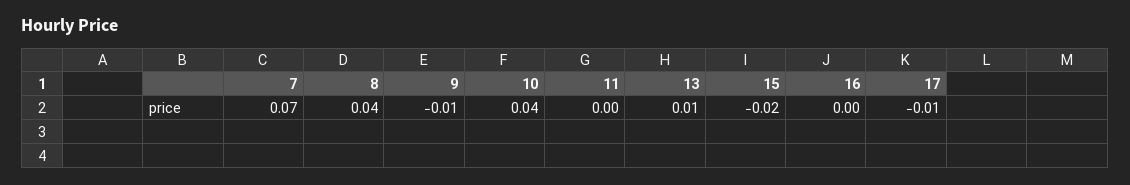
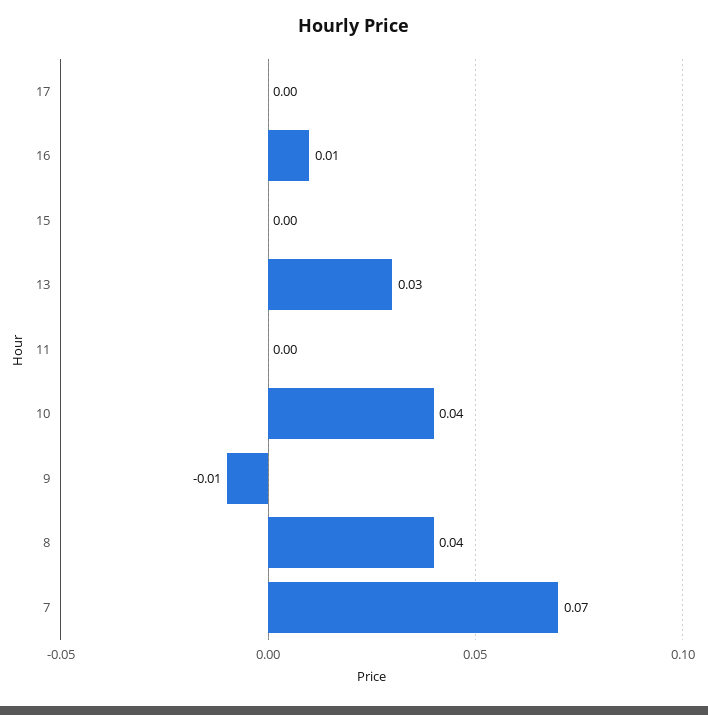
  {
    "7": 0.07,
    "8": 0.04,
    "9": -0.01,
    "10": 0.04,
    "11": 0,
-   "13": 0.01,
+   "13": 0.03,
-   "15": -0.02,
+   "15": 0,
-   "16": 0,
+   "16": 0.01,
-   "17": -0.01
+   "17": 0
  }

